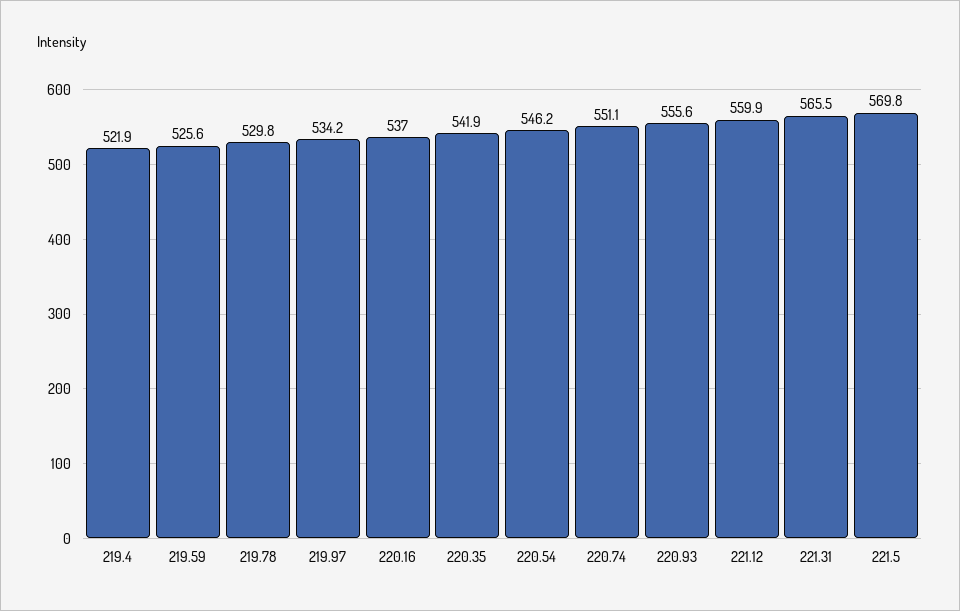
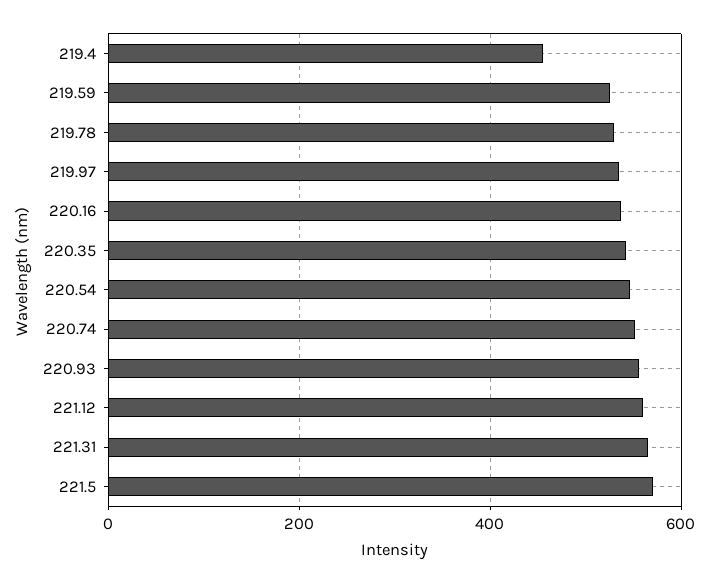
  {
-   "219.4": 521.9,
+   "219.4": 460,
    "219.59": 525.6,
    "219.78": 529.8,
    "219.97": 534.2,
    "220.16": 537,
    "220.35": 541.9,
    "220.54": 546.2,
    "220.74": 551.1,
    "220.93": 555.6,
    "221.12": 559.9,
    "221.31": 565.5,
    "221.5": 569.8
  }

